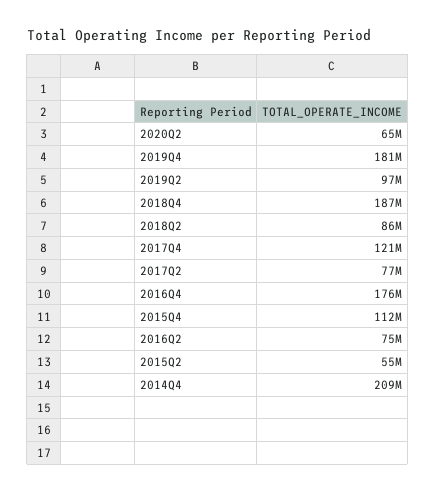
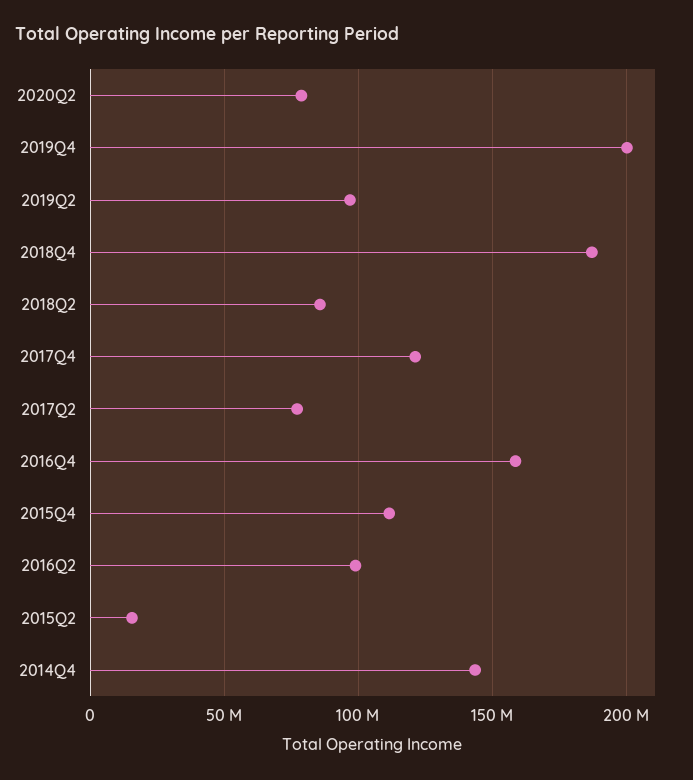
  {
-   "2020Q2": 65000000,
+   "2020Q2": 80000000,
-   "2019Q4": 181000000,
+   "2019Q4": 200000000,
    "2019Q2": 97000000,
    "2018Q4": 187000000,
    "2018Q2": 86000000,
    "2017Q4": 121000000,
    "2017Q2": 77000000,
-   "2016Q4": 176000000,
+   "2016Q4": 160000000,
    "2015Q4": 112000000,
-   "2016Q2": 75000000,
+   "2016Q2": 100000000,
-   "2015Q2": 55000000,
+   "2015Q2": 15000000,
-   "2014Q4": 209000000
+   "2014Q4": 145000000
  }

